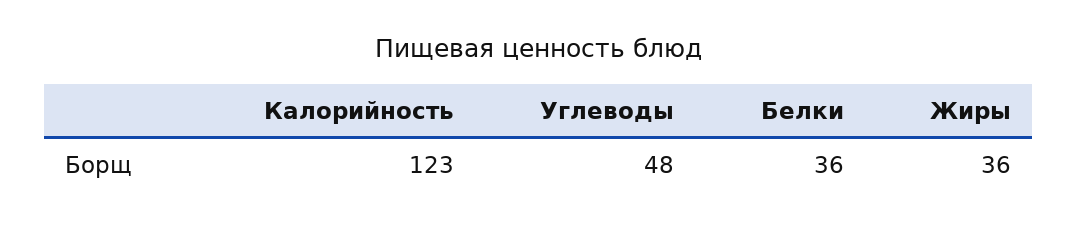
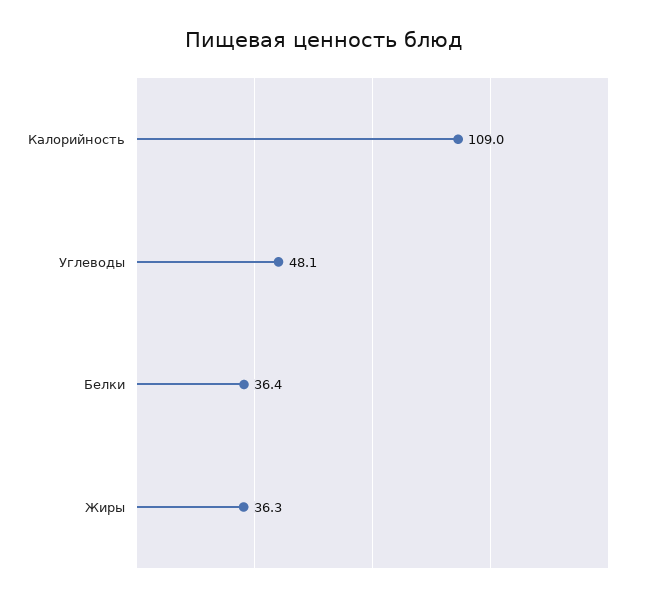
  {
-   "Калорийность": 123,
+   "Калорийность": 109,
    "Углеводы": 48.1,
    "Белки": 36.4,
    "Жиры": 36.3
  }

